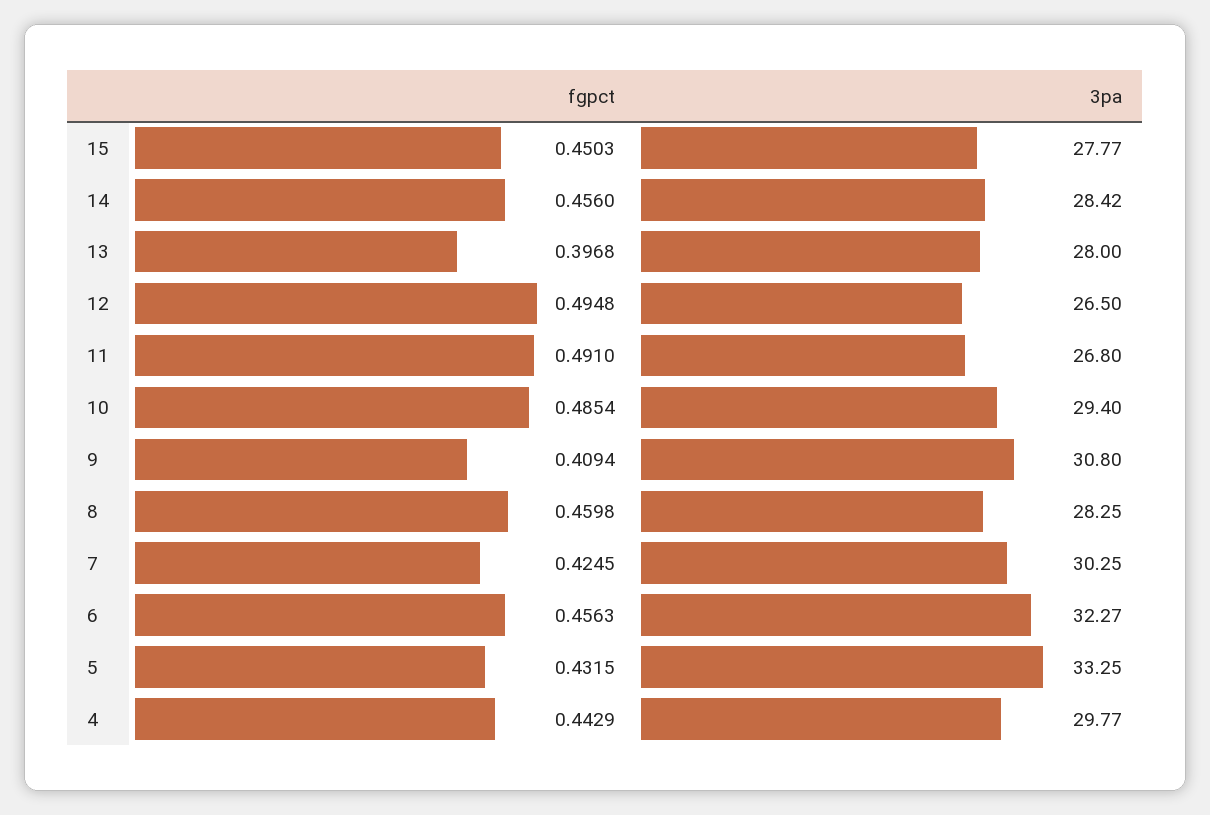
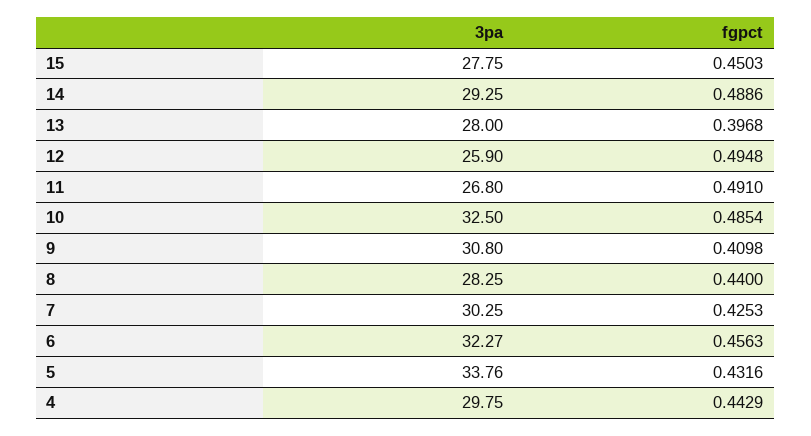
  {
    "fgpct": {
      "15": 0.4503,
-     "14": 0.456,
+     "14": 0.4886,
      "13": 0.3968,
      "12": 0.4948,
      "11": 0.491,
      "10": 0.4854,
-     "9": 0.4094,
+     "9": 0.4098,
-     "8": 0.4598,
+     "8": 0.44,
-     "7": 0.4245,
+     "7": 0.4253,
      "6": 0.4563,
-     "5": 0.4315,
+     "5": 0.4316,
      "4": 0.4429
    },
    "3pa": {
-     "15": 27.77,
+     "15": 27.75,
-     "14": 28.42,
+     "14": 29.25,
      "13": 28,
-     "12": 26.5,
+     "12": 25.9,
      "11": 26.8,
-     "10": 29.4,
+     "10": 32.5,
      "9": 30.8,
      "8": 28.25,
      "7": 30.25,
      "6": 32.27,
-     "5": 33.25,
+     "5": 33.76,
-     "4": 29.77
+     "4": 29.75
    }
  }

